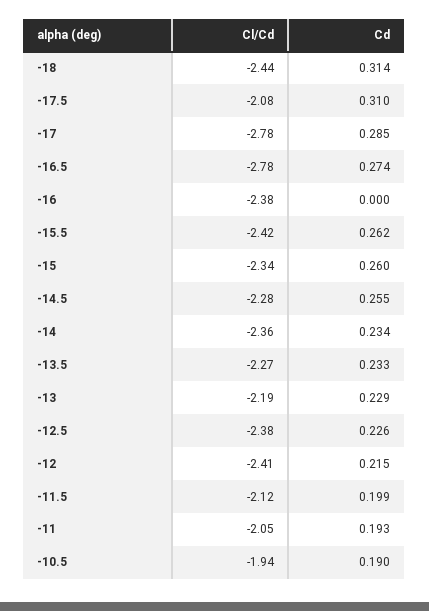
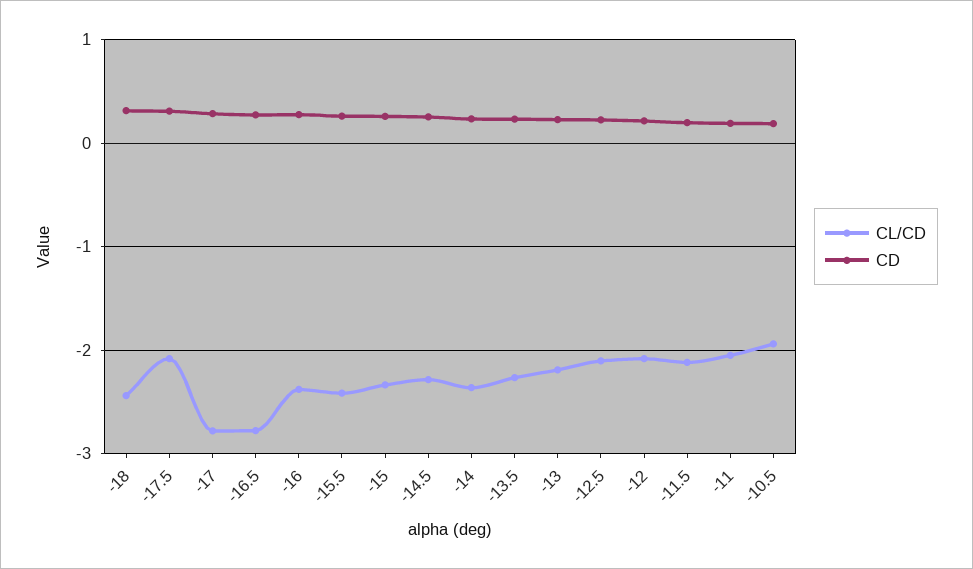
  {
    "Cl/Cd": {
      "-18": -2.44,
      "-17.5": -2.08,
      "-17": -2.78,
      "-16.5": -2.78,
      "-16": -2.38,
      "-15.5": -2.42,
      "-15": -2.34,
      "-14.5": -2.28,
      "-14": -2.36,
      "-13.5": -2.27,
      "-13": -2.19,
-     "-12.5": -2.38,
+     "-12.5": -2.1,
-     "-12": -2.41,
+     "-12": -2.1,
      "-11.5": -2.12,
      "-11": -2.05,
      "-10.5": -1.94
    },
    "Cd": {
      "-18": 0.314,
      "-17.5": 0.31,
      "-17": 0.285,
      "-16.5": 0.274,
-     "-16": 0,
+     "-16": 0.3,
      "-15.5": 0.262,
      "-15": 0.26,
      "-14.5": 0.255,
      "-14": 0.234,
      "-13.5": 0.233,
      "-13": 0.229,
      "-12.5": 0.226,
      "-12": 0.215,
      "-11.5": 0.199,
      "-11": 0.193,
      "-10.5": 0.19
    }
  }

